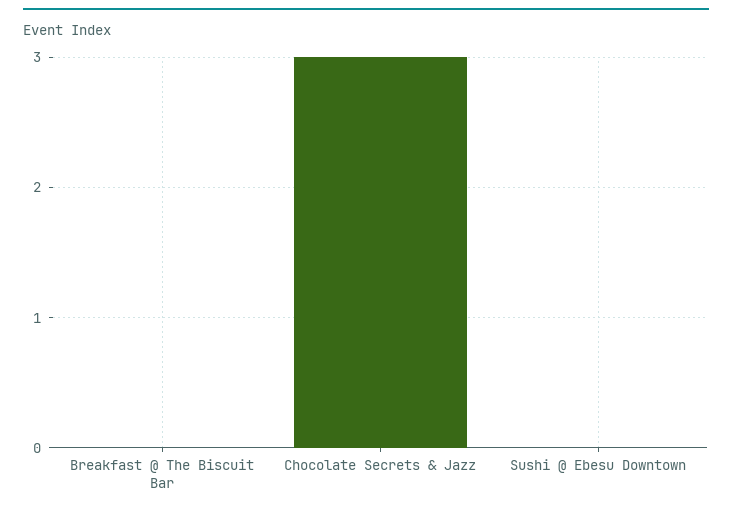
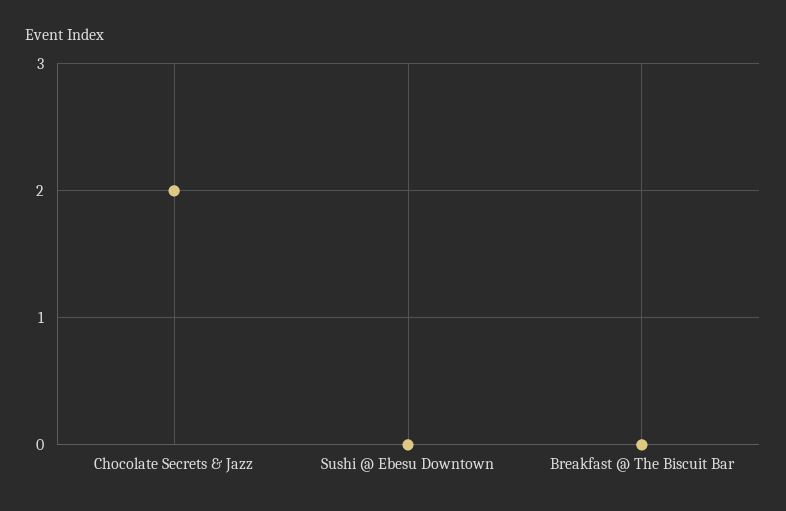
  {
    "Breakfast @ The Biscuit Bar": 0,
-   "Chocolate Secrets & Jazz": 3,
+   "Chocolate Secrets & Jazz": 2,
    "Sushi @ Ebesu Downtown": 0
  }

